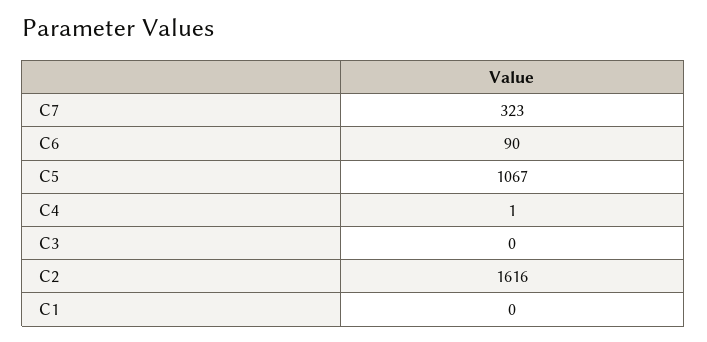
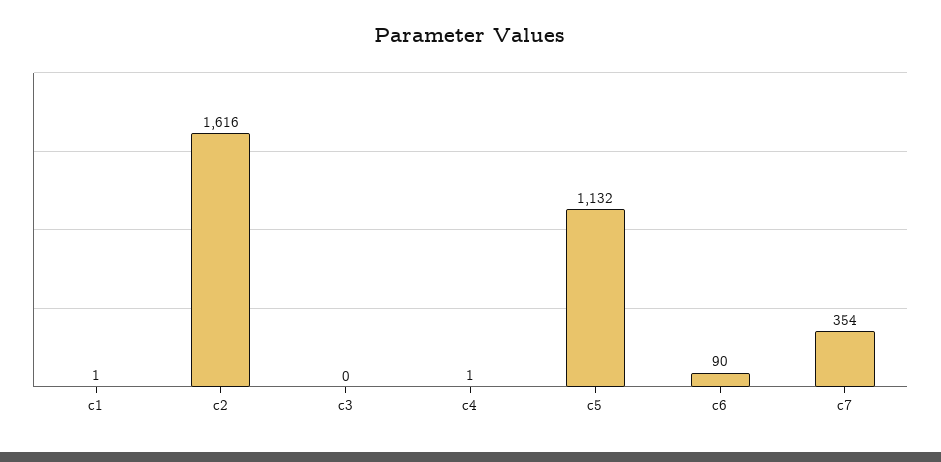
  {
-   "C7": 323,
+   "C7": 354,
    "C6": 90,
-   "C5": 1067,
+   "C5": 1132,
    "C4": 1,
    "C3": 0,
    "C2": 1616,
-   "C1": 0
+   "C1": 1
  }

